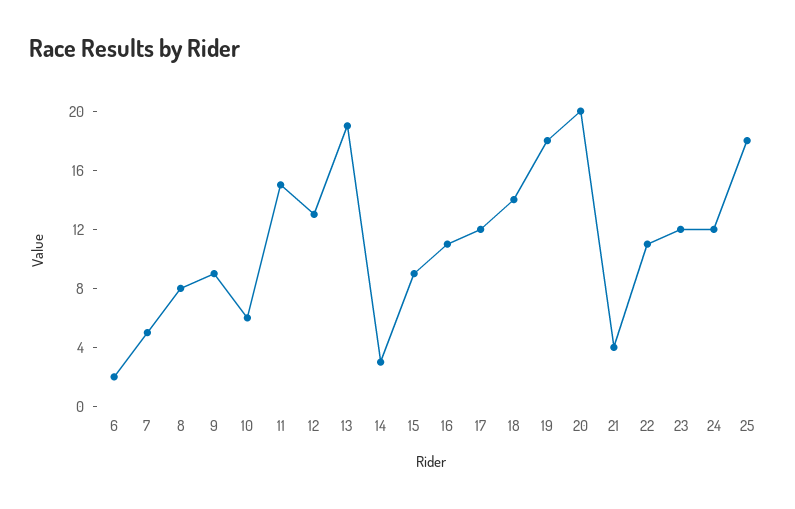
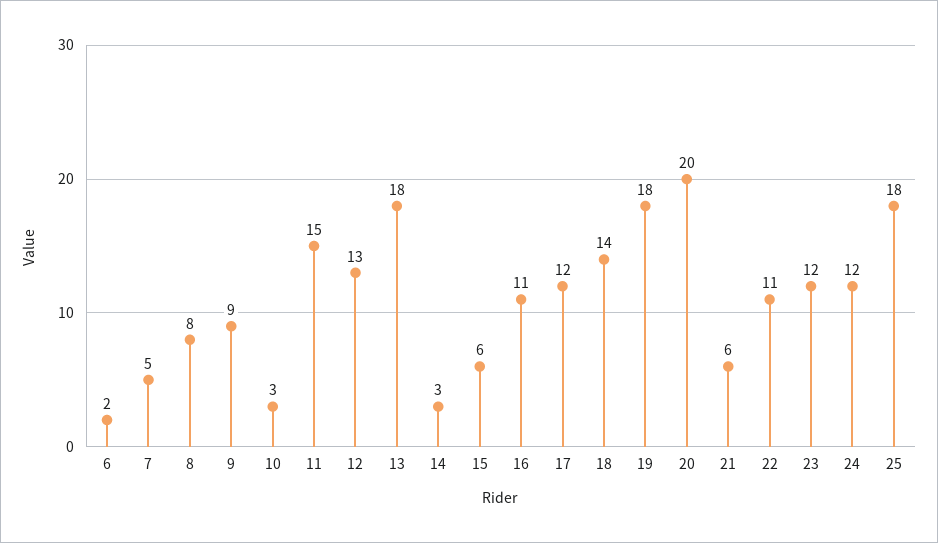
  {
    "6": 2,
    "7": 5,
    "8": 8,
    "9": 9,
-   "10": 6,
+   "10": 3,
    "11": 15,
    "12": 13,
-   "13": 19,
+   "13": 18,
    "14": 3,
-   "15": 9,
+   "15": 6,
    "16": 11,
    "17": 12,
    "18": 14,
    "19": 18,
    "20": 20,
-   "21": 4,
+   "21": 6,
    "22": 11,
    "23": 12,
    "24": 12,
    "25": 18
  }

